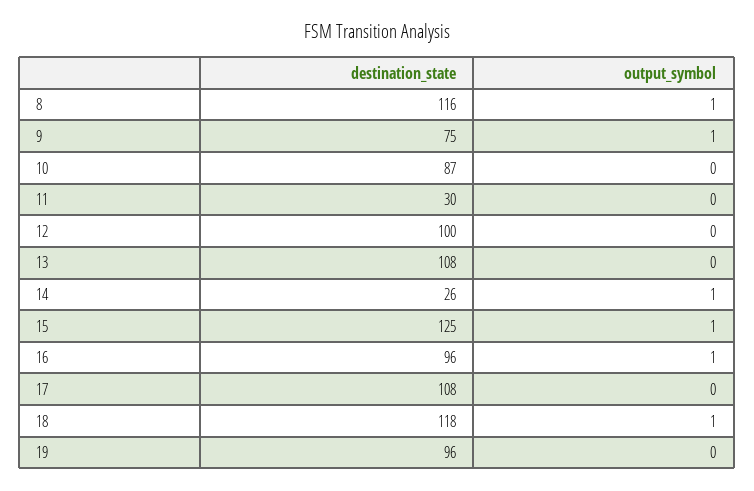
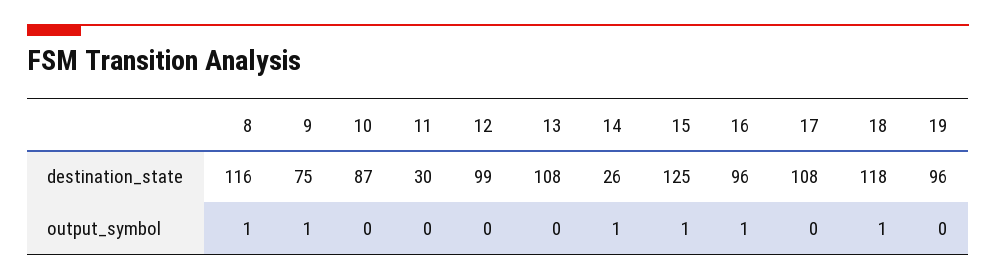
  {
    "destination_state": {
      "8": 116,
      "9": 75,
      "10": 87,
      "11": 30,
-     "12": 100,
+     "12": 99,
      "13": 108,
      "14": 26,
      "15": 125,
      "16": 96,
      "17": 108,
      "18": 118,
      "19": 96
    },
    "output_symbol": {
      "8": 1,
      "9": 1,
      "10": 0,
      "11": 0,
      "12": 0,
      "13": 0,
      "14": 1,
      "15": 1,
      "16": 1,
      "17": 0,
      "18": 1,
      "19": 0
    }
  }

